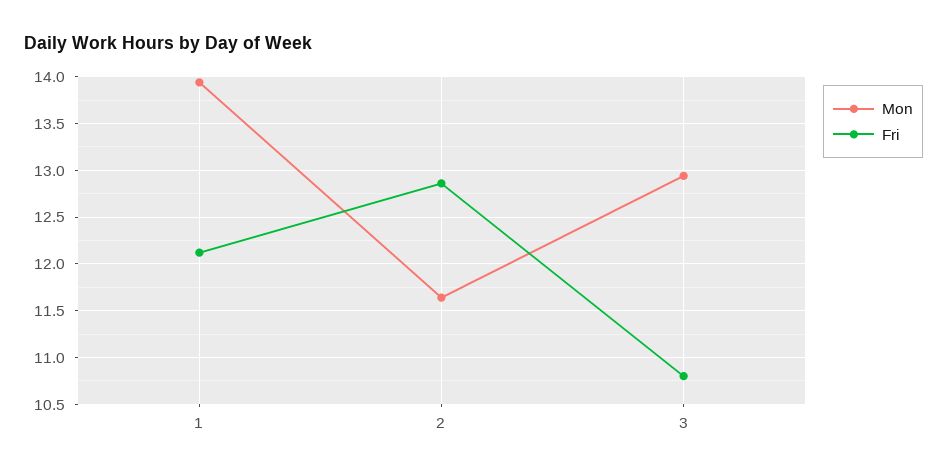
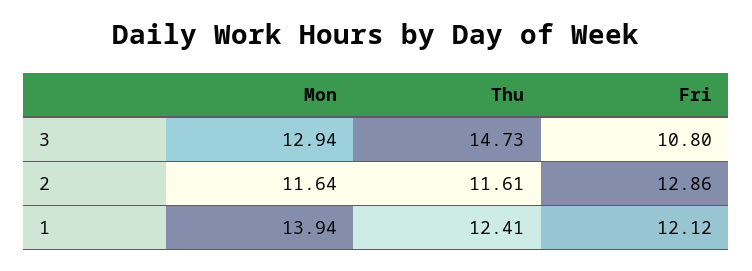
  {
    "Mon": {
      "1": 13.94,
      "2": 11.64,
      "3": 12.94
    },
    "Fri": {
      "1": 12.12,
      "2": 12.86,
      "3": 10.8
-   }
+   },
+   "Thu": {
+     "3": 14.73,
+     "2": 11.61,
+     "1": 12.41
+   }
  }

